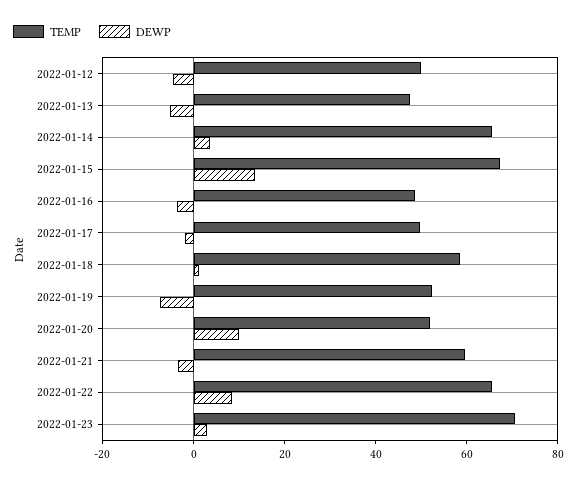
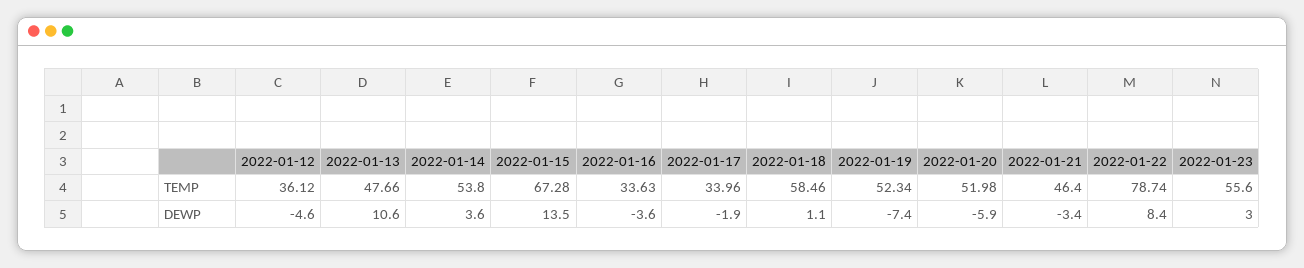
  {
    "TEMP": {
-     "2022-01-12": 50,
+     "2022-01-12": 36.12,
      "2022-01-13": 47.66,
-     "2022-01-14": 65,
+     "2022-01-14": 53.8,
      "2022-01-15": 67.28,
-     "2022-01-16": 50,
+     "2022-01-16": 33.63,
-     "2022-01-17": 50,
+     "2022-01-17": 33.96,
      "2022-01-18": 58.46,
      "2022-01-19": 52.34,
      "2022-01-20": 51.98,
-     "2022-01-21": 60,
+     "2022-01-21": 46.4,
-     "2022-01-22": 65,
+     "2022-01-22": 78.74,
-     "2022-01-23": 70
+     "2022-01-23": 55.6
    },
    "DEWP": {
      "2022-01-12": -4.6,
-     "2022-01-13": -5,
+     "2022-01-13": 10.6,
      "2022-01-14": 3.6,
      "2022-01-15": 13.5,
      "2022-01-16": -3.6,
      "2022-01-17": -1.9,
      "2022-01-18": 1.1,
      "2022-01-19": -7.4,
-     "2022-01-20": 10,
+     "2022-01-20": -5.9,
      "2022-01-21": -3.4,
      "2022-01-22": 8.4,
      "2022-01-23": 3
    }
  }

